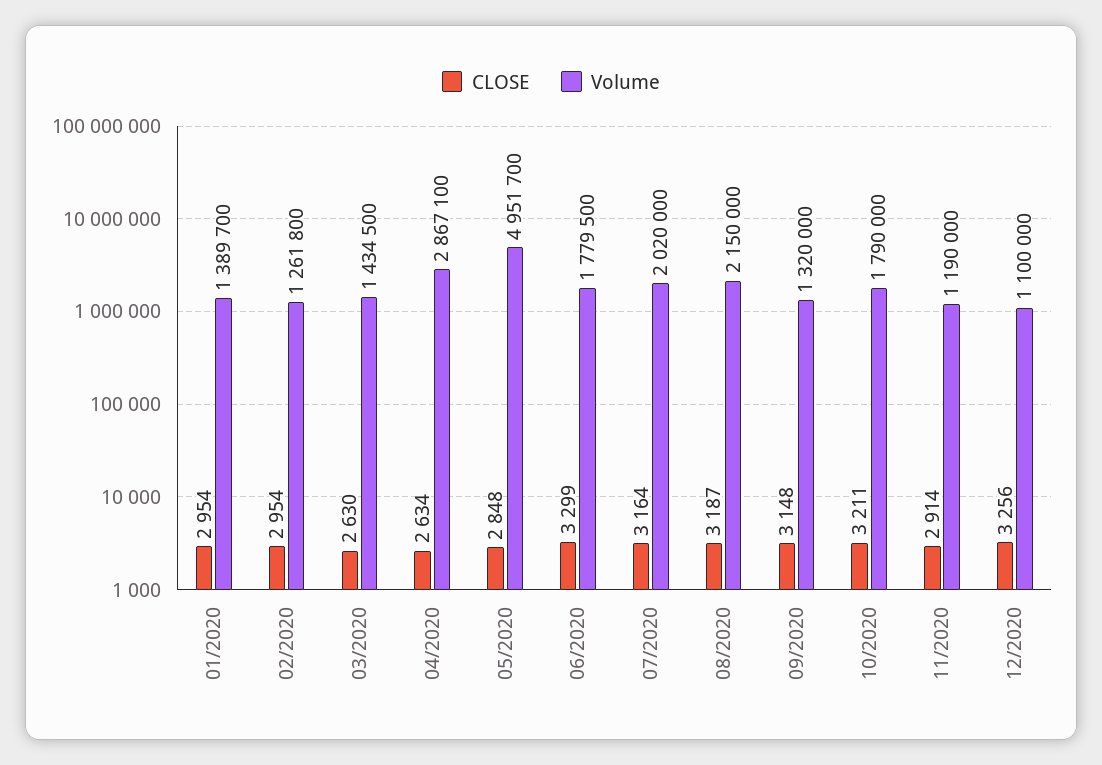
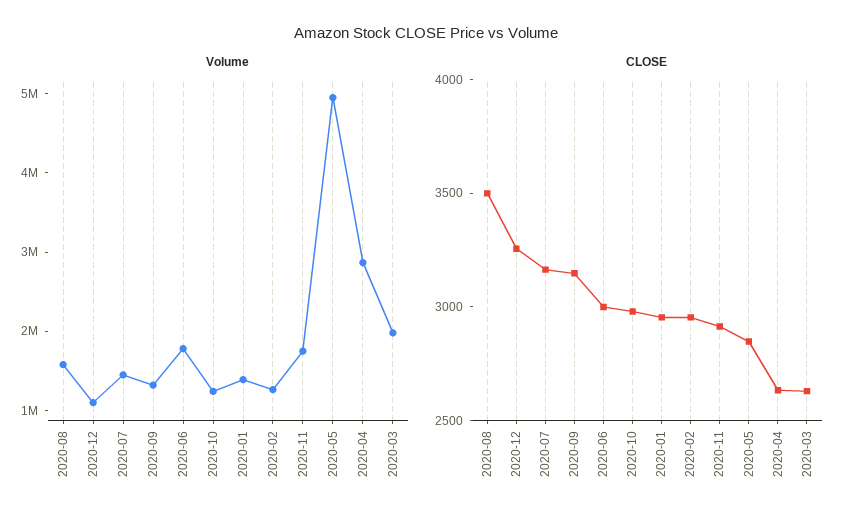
  {
    "CLOSE": {
      "01/2020": 2954,
      "02/2020": 2954,
      "03/2020": 2630,
      "04/2020": 2634,
      "05/2020": 2848,
-     "06/2020": 3299,
+     "06/2020": 3000,
      "07/2020": 3164,
-     "08/2020": 3187,
+     "08/2020": 3500,
      "09/2020": 3148,
-     "10/2020": 3211,
+     "10/2020": 3000,
      "11/2020": 2914,
      "12/2020": 3256
    },
    "Volume": {
      "01/2020": 1389700,
      "02/2020": 1261800,
-     "03/2020": 1434500,
+     "03/2020": 2000000,
      "04/2020": 2867100,
      "05/2020": 4951700,
      "06/2020": 1779500,
-     "07/2020": 2020000,
+     "07/2020": 1400000,
-     "08/2020": 2150000,
+     "08/2020": 1600000,
      "09/2020": 1320000,
-     "10/2020": 1790000,
+     "10/2020": 1200000,
-     "11/2020": 1190000,
+     "11/2020": 1800000,
      "12/2020": 1100000
    }
  }

